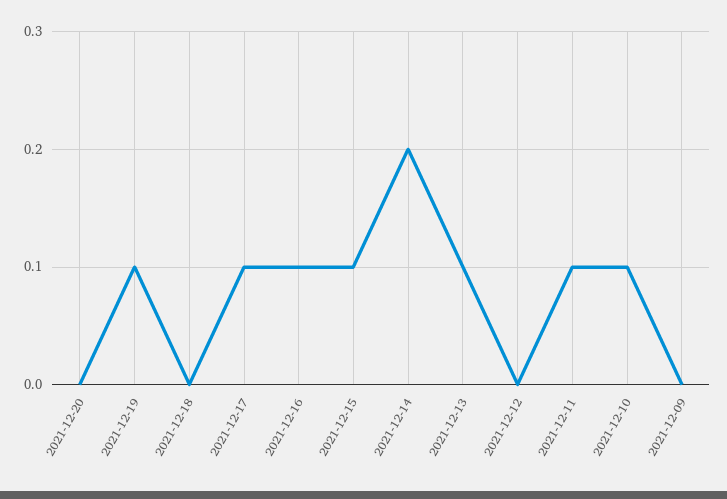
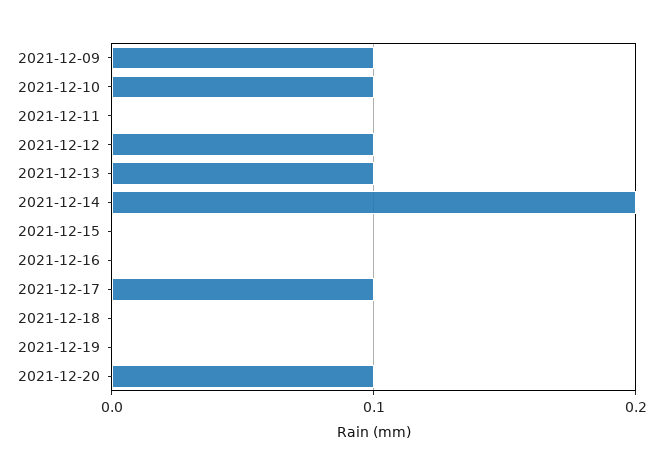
  {
-   "2021-12-20": 0,
+   "2021-12-20": 0.1,
-   "2021-12-19": 0.1,
+   "2021-12-19": 0,
    "2021-12-18": 0,
    "2021-12-17": 0.1,
-   "2021-12-16": 0.1,
+   "2021-12-16": 0,
-   "2021-12-15": 0.1,
+   "2021-12-15": 0,
    "2021-12-14": 0.2,
    "2021-12-13": 0.1,
-   "2021-12-12": 0,
+   "2021-12-12": 0.1,
-   "2021-12-11": 0.1,
+   "2021-12-11": 0,
    "2021-12-10": 0.1,
-   "2021-12-09": 0
+   "2021-12-09": 0.1
  }

